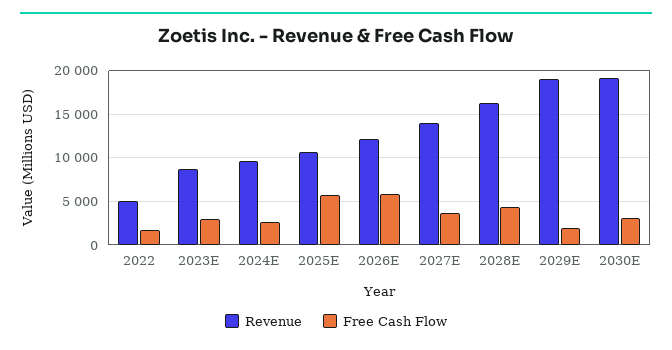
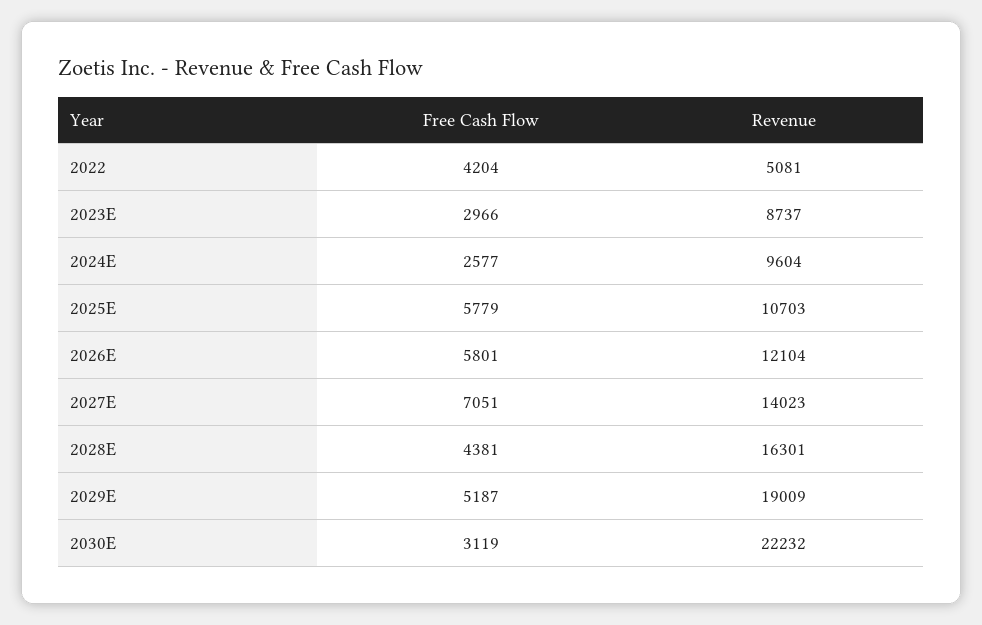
  {
    "Revenue": {
      "2022": 5081,
      "2023E": 8737,
      "2024E": 9604,
      "2025E": 10703,
      "2026E": 12104,
      "2027E": 14023,
      "2028E": 16301,
      "2029E": 19009,
-     "2030E": 19000
+     "2030E": 22232
    },
    "Free Cash Flow": {
-     "2022": 2000,
+     "2022": 4204,
      "2023E": 2966,
      "2024E": 2577,
      "2025E": 5779,
      "2026E": 5801,
-     "2027E": 4000,
+     "2027E": 7051,
      "2028E": 4381,
-     "2029E": 2000,
+     "2029E": 5187,
      "2030E": 3119
    }
  }

